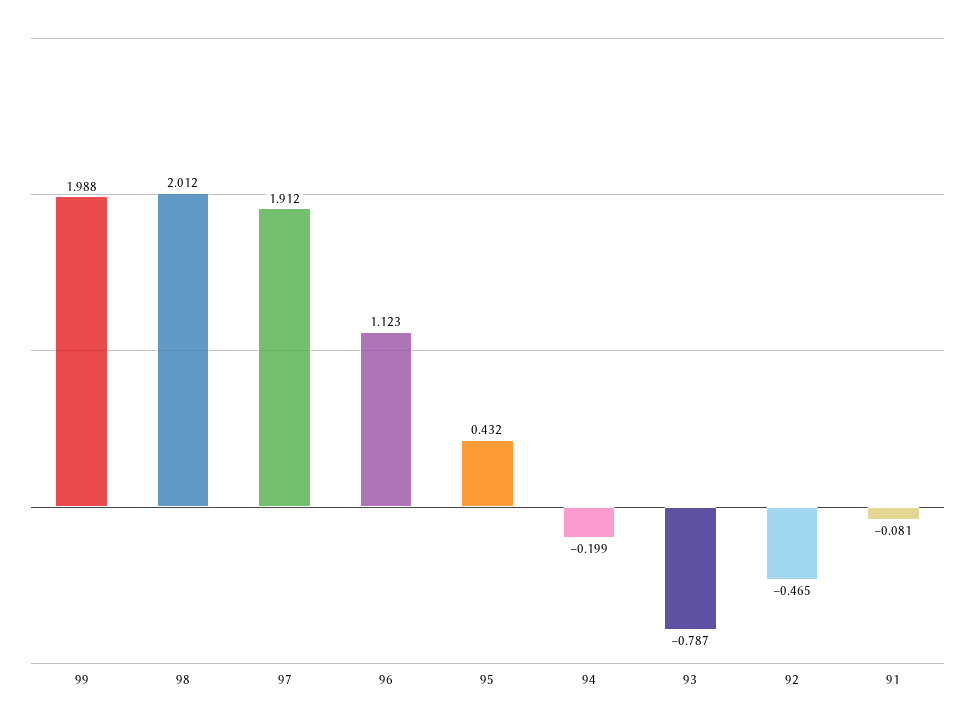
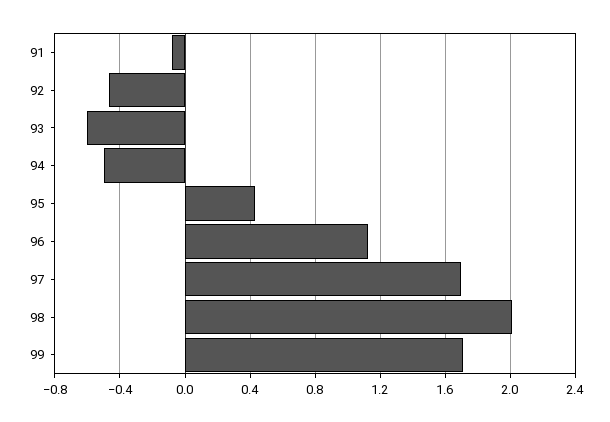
  {
-   "99": 1.988,
+   "99": 1.7,
    "98": 2.012,
-   "97": 1.912,
+   "97": 1.7,
    "96": 1.123,
    "95": 0.432,
-   "94": -0.199,
+   "94": -0.5,
-   "93": -0.787,
+   "93": -0.6,
    "92": -0.465,
    "91": -0.081
  }

